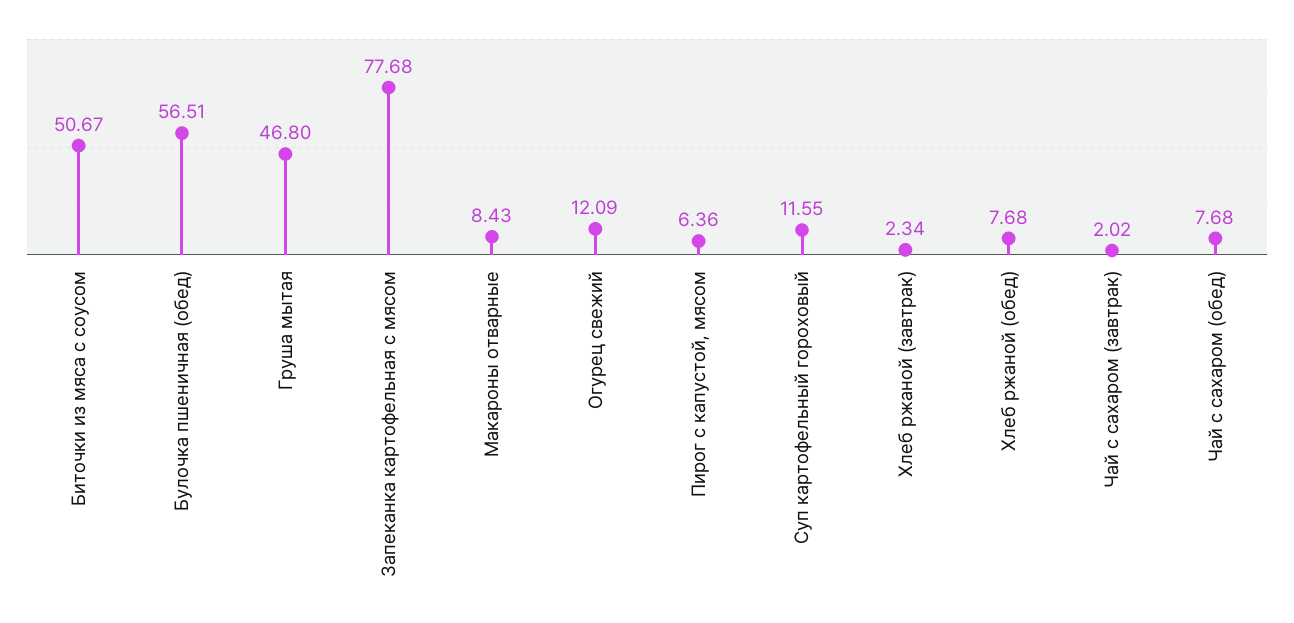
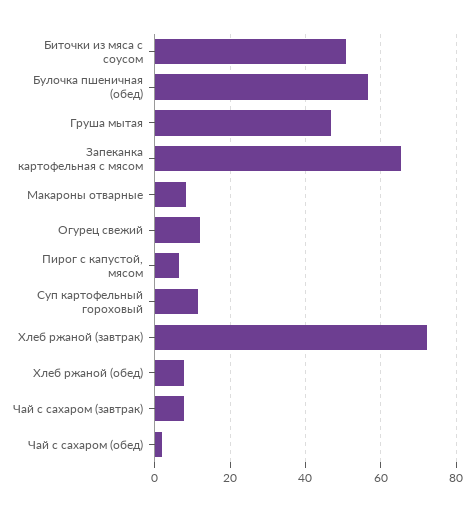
  {
    "Биточки из мяса с соусом": 50.67,
    "Булочка пшеничная (обед)": 56.51,
    "Груша мытая": 46.8,
-   "Запеканка картофельная с мясом": 77.68,
+   "Запеканка картофельная с мясом": 66,
    "Макароны отварные": 8.43,
    "Огурец свежий": 12.09,
    "Пирог с капустой, мясом": 6.36,
    "Суп картофельный гороховый": 11.55,
-   "Хлеб ржаной (завтрак)": 2.34,
+   "Хлеб ржаной (завтрак)": 72,
    "Хлеб ржаной (обед)": 7.68,
-   "Чай с сахаром (завтрак)": 2.02,
+   "Чай с сахаром (завтрак)": 8,
-   "Чай с сахаром (обед)": 7.68
+   "Чай с сахаром (обед)": 2
  }

